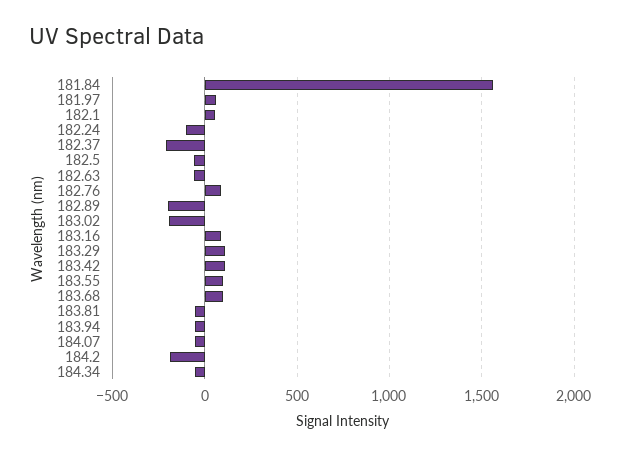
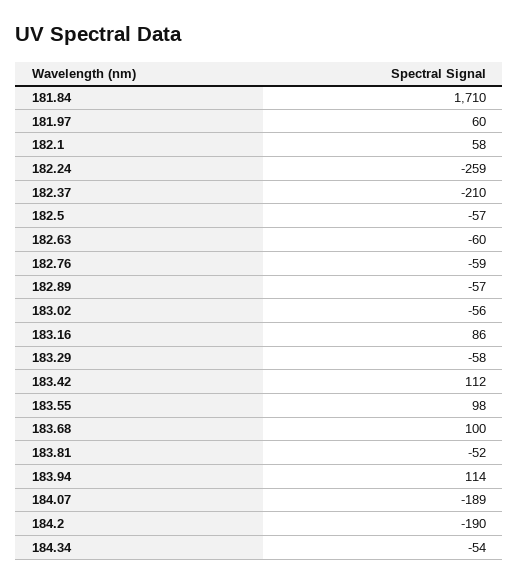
  {
-   "181.84": 1550,
+   "181.84": 1710,
    "181.97": 60,
    "182.1": 58,
-   "182.24": -100,
+   "182.24": -259,
    "182.37": -210,
    "182.5": -57,
    "182.63": -60,
-   "182.76": 100,
+   "182.76": -59,
-   "182.89": -200,
+   "182.89": -57,
-   "183.02": -200,
+   "183.02": -56,
    "183.16": 86,
-   "183.29": 100,
+   "183.29": -58,
    "183.42": 112,
    "183.55": 98,
    "183.68": 100,
    "183.81": -52,
-   "183.94": -50,
+   "183.94": 114,
-   "184.07": -50,
+   "184.07": -189,
    "184.2": -190,
    "184.34": -54
  }

